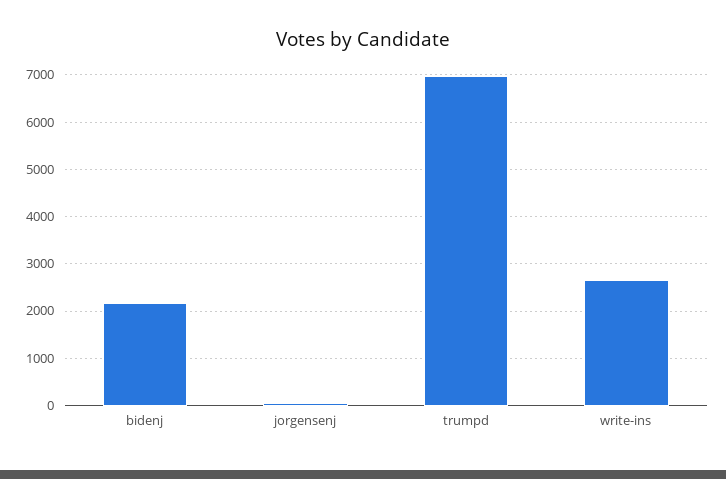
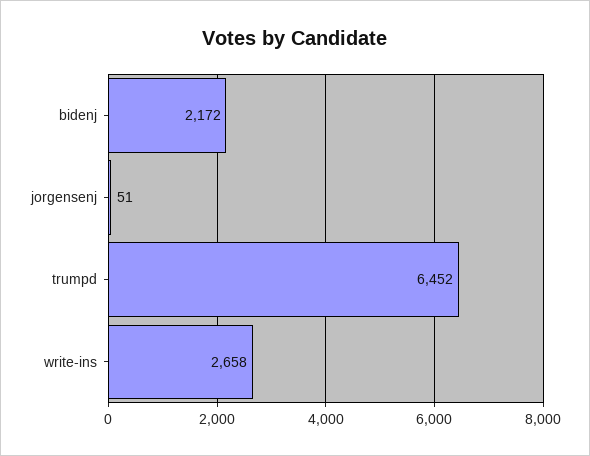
  {
    "bidenj": 2172,
    "jorgensenj": 51,
-   "trumpd": 7000,
+   "trumpd": 6452,
    "write-ins": 2658
  }

